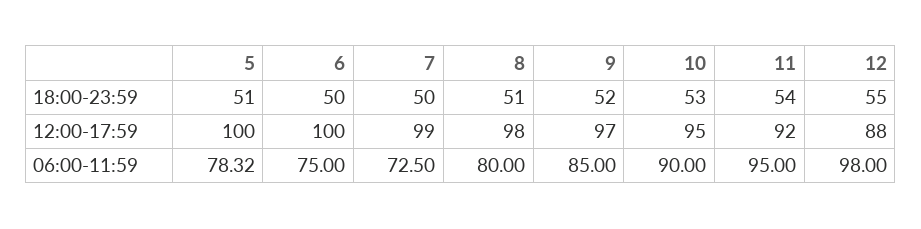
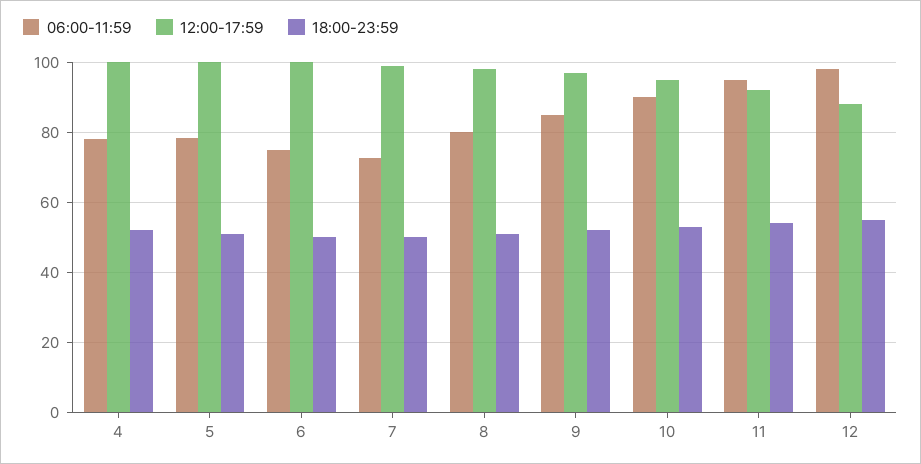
  {
    "18:00-23:59": {
      "5": 51,
      "6": 50,
      "7": 50,
      "8": 51,
      "9": 52,
      "10": 53,
      "11": 54,
-     "12": 55
+     "12": 55,
+     "4": 52
    },
    "12:00-17:59": {
      "5": 100,
      "6": 100,
      "7": 99,
      "8": 98,
      "9": 97,
      "10": 95,
      "11": 92,
-     "12": 88
+     "12": 88,
+     "4": 100
    },
    "06:00-11:59": {
      "5": 78.32,
      "6": 75,
      "7": 72.5,
      "8": 80,
      "9": 85,
      "10": 90,
      "11": 95,
-     "12": 98
+     "12": 98,
+     "4": 78
    }
  }

